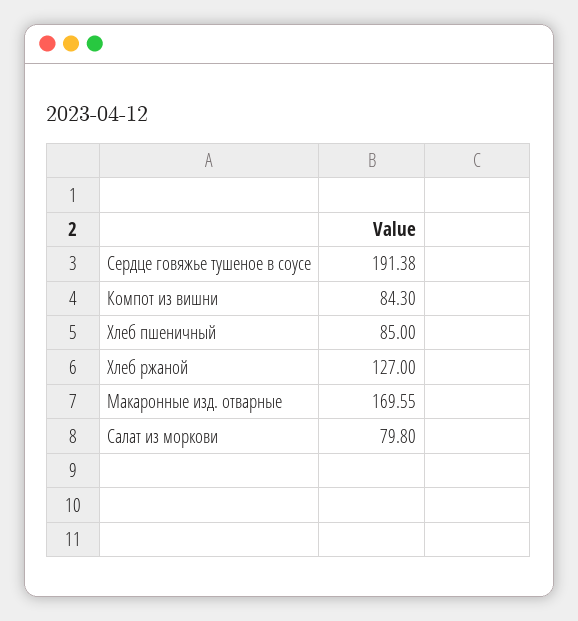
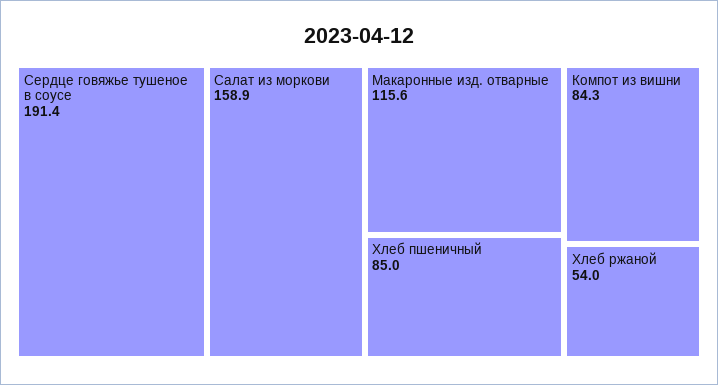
  {
    "Сердце говяжье тушеное в соусе": 191.38,
    "Компот из вишни": 84.3,
    "Хлеб пшеничный": 85,
-   "Хлеб ржаной": 127,
+   "Хлеб ржаной": 54,
-   "Макаронные изд. отварные": 169.55,
+   "Макаронные изд. отварные": 115.6,
-   "Салат из моркови": 79.8
+   "Салат из моркови": 158.9
  }

